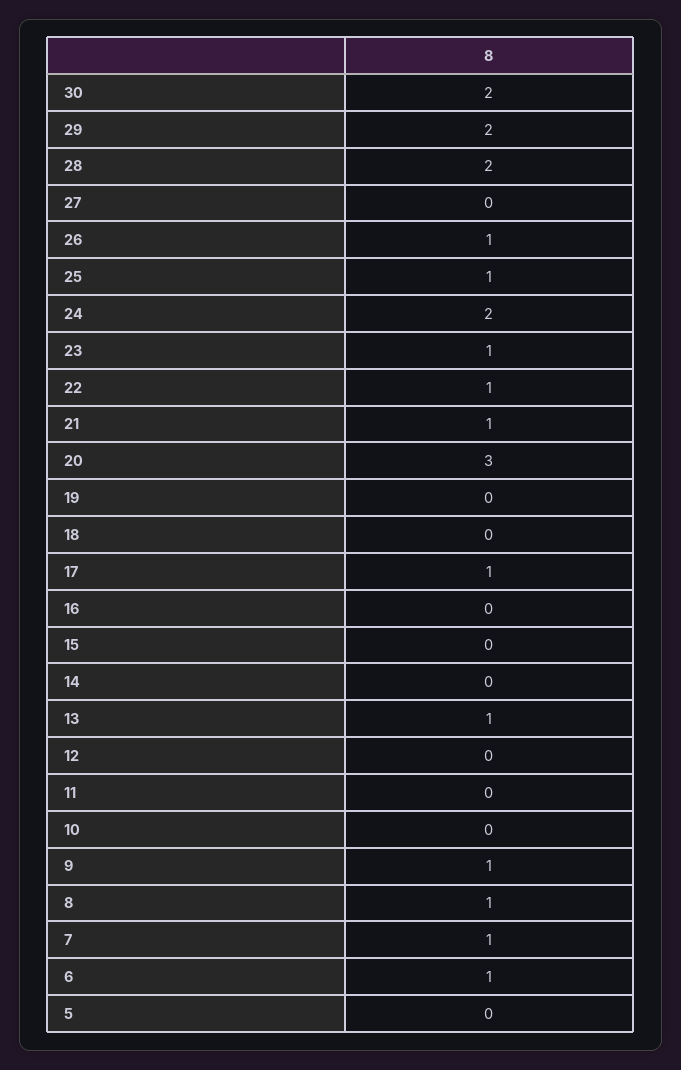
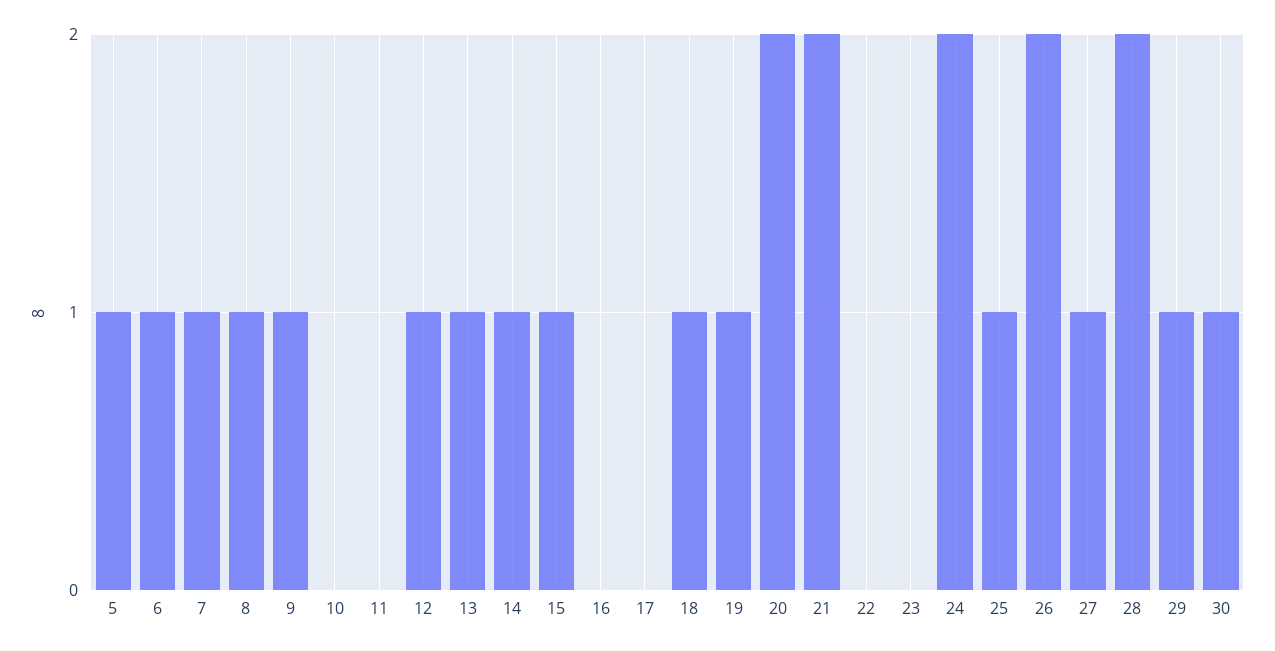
  {
-   "30": 2,
+   "30": 1,
-   "29": 2,
+   "29": 1,
    "28": 2,
-   "27": 0,
+   "27": 1,
-   "26": 1,
+   "26": 2,
    "25": 1,
    "24": 2,
-   "23": 1,
+   "23": 0,
-   "22": 1,
+   "22": 0,
-   "21": 1,
+   "21": 2,
-   "20": 3,
+   "20": 2,
-   "19": 0,
+   "19": 1,
-   "18": 0,
+   "18": 1,
-   "17": 1,
+   "17": 0,
    "16": 0,
-   "15": 0,
+   "15": 1,
-   "14": 0,
+   "14": 1,
    "13": 1,
-   "12": 0,
+   "12": 1,
    "11": 0,
    "10": 0,
    "9": 1,
    "8": 1,
    "7": 1,
    "6": 1,
-   "5": 0
+   "5": 1
  }

